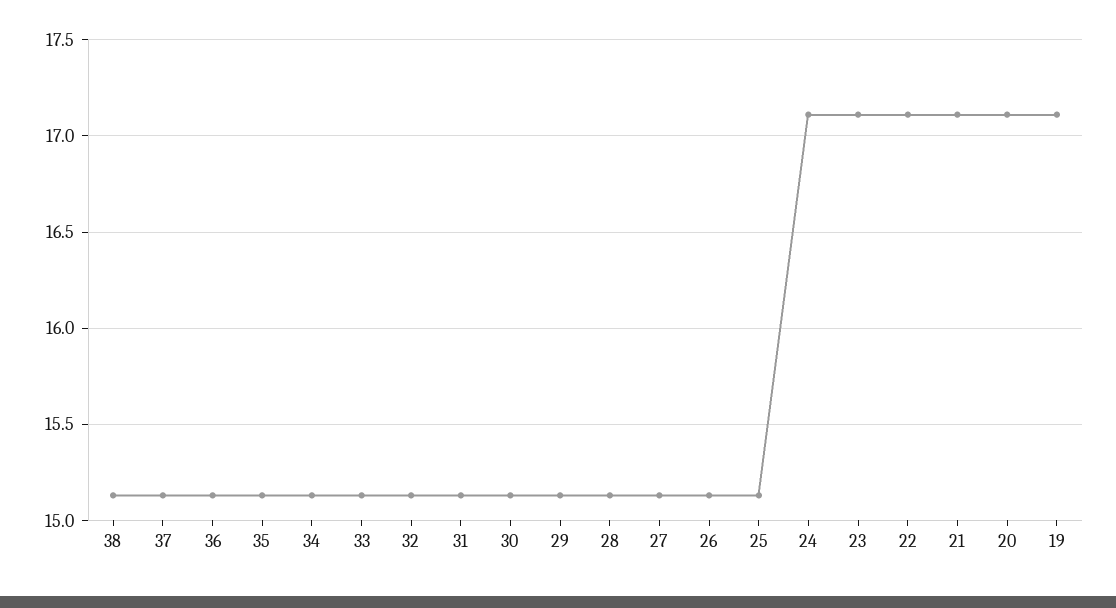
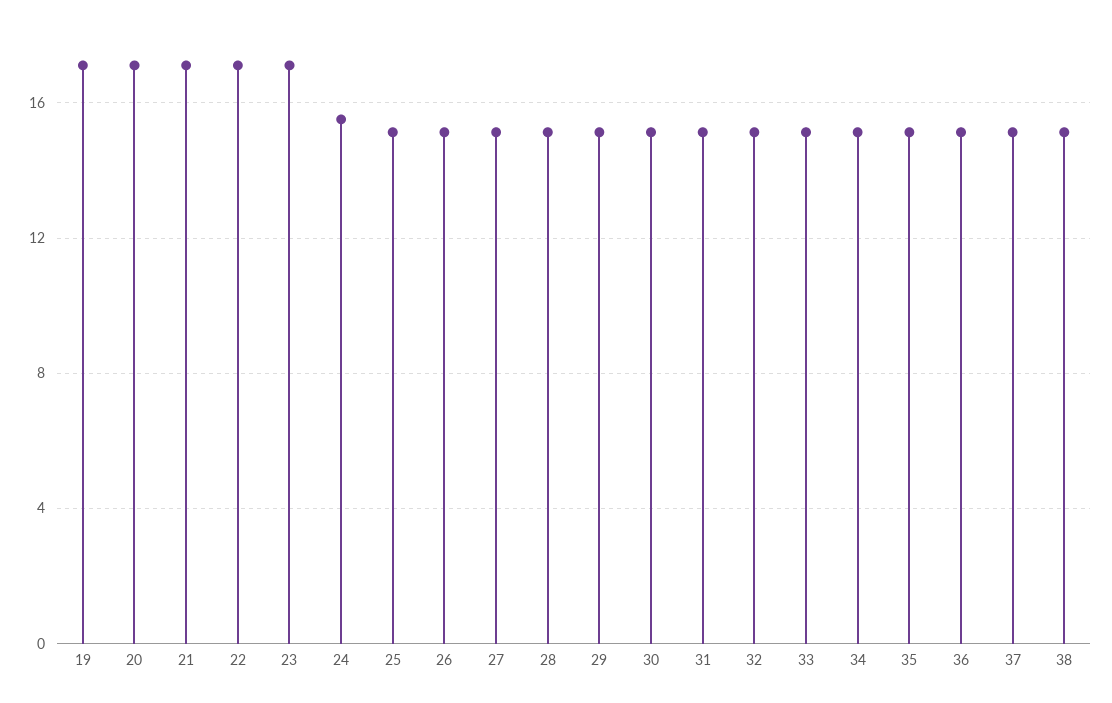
  {
    "38": 15.15,
    "37": 15.15,
    "36": 15.15,
    "35": 15.15,
    "34": 15.15,
    "33": 15.15,
    "32": 15.15,
    "31": 15.15,
    "30": 15.15,
    "29": 15.15,
    "28": 15.15,
    "27": 15.15,
    "26": 15.15,
    "25": 15.15,
-   "24": 17.1,
+   "24": 15.5,
    "23": 17.1,
    "22": 17.1,
    "21": 17.1,
    "20": 17.1,
    "19": 17.1
  }

